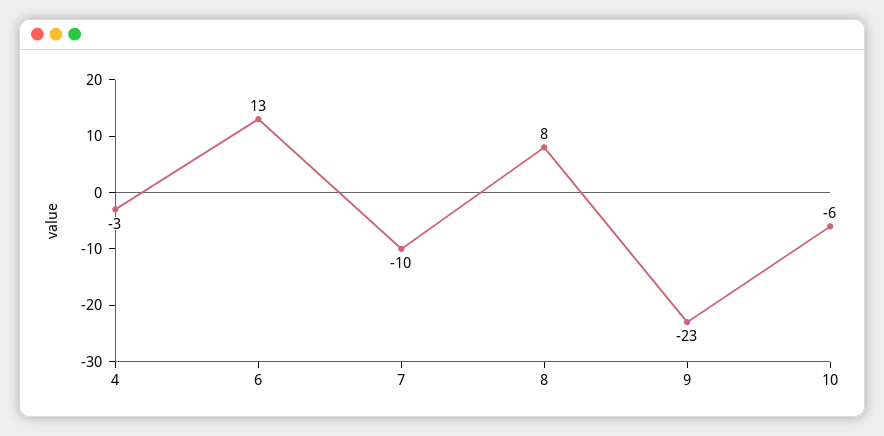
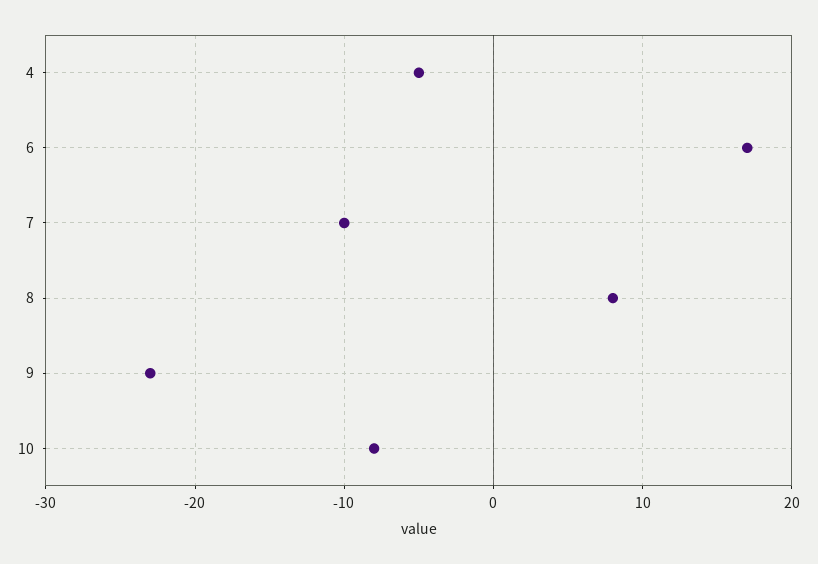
  {
-   "4": -3,
+   "4": -5,
-   "6": 13,
+   "6": 17,
    "7": -10,
    "8": 8,
    "9": -23,
-   "10": -6
+   "10": -8
  }

